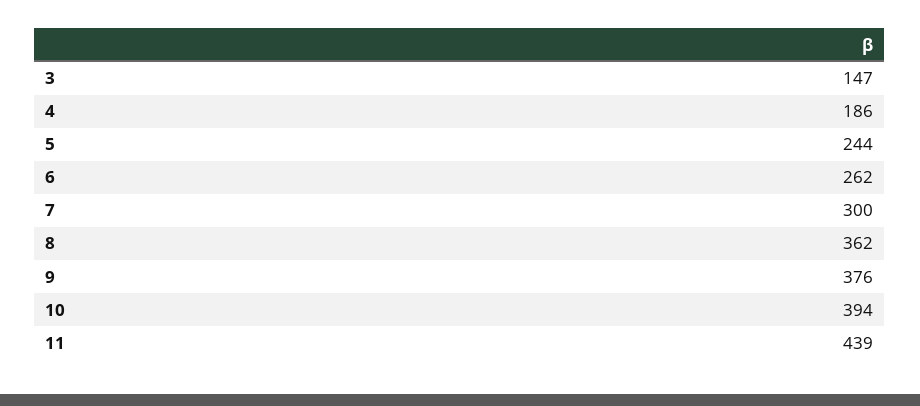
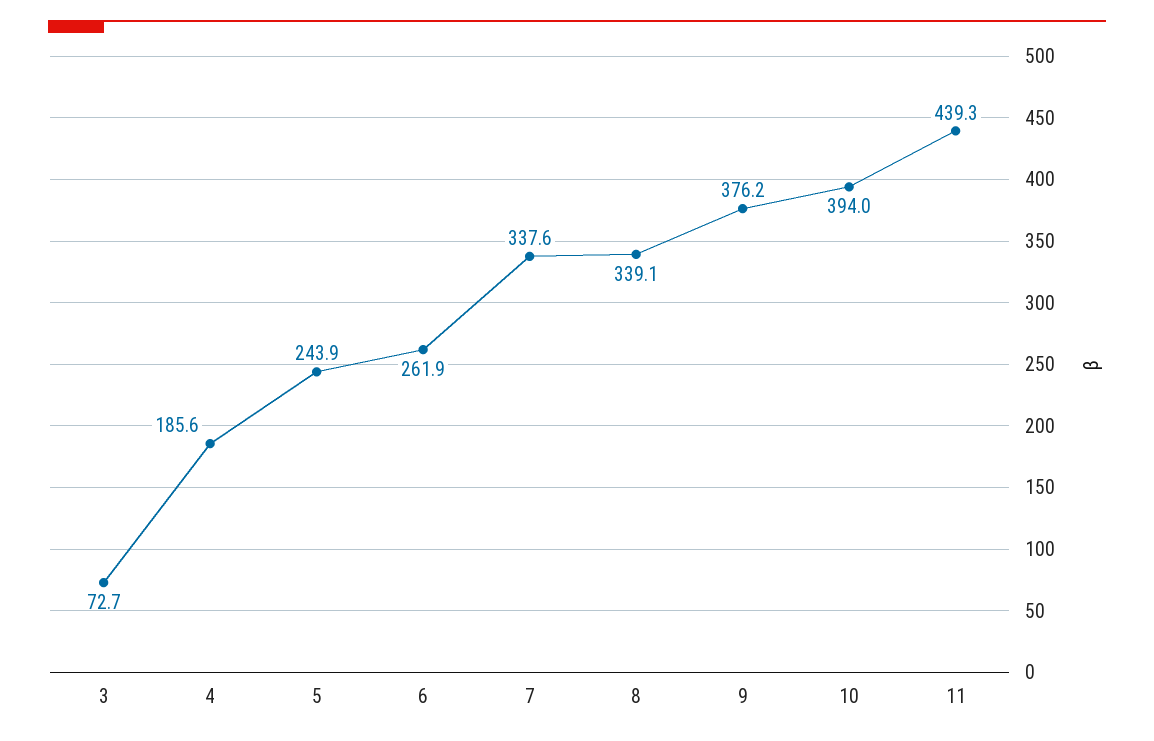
  {
-   "3": 147,
+   "3": 72.7,
    "4": 185.6,
    "5": 243.9,
    "6": 261.9,
-   "7": 300,
+   "7": 337.6,
-   "8": 362,
+   "8": 339.1,
    "9": 376.2,
    "10": 394,
    "11": 439.3
  }

